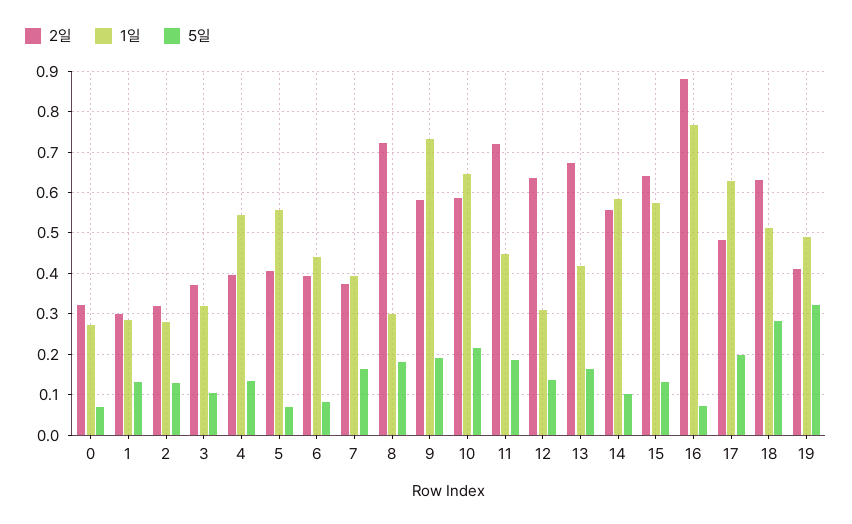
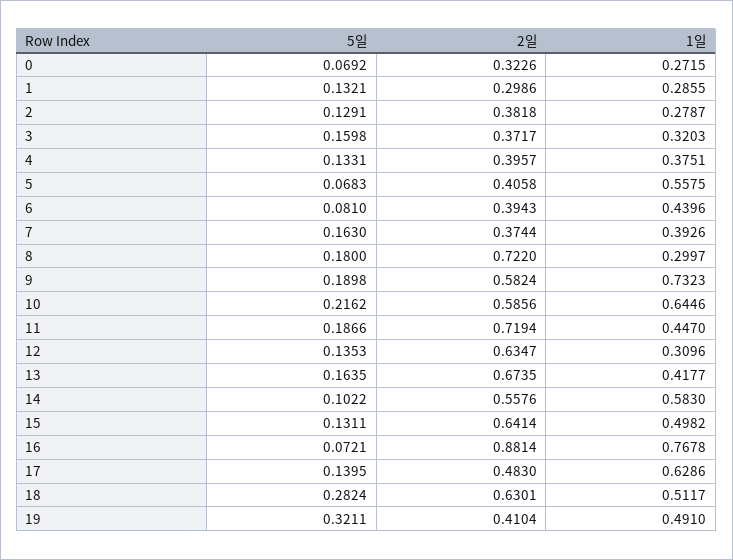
  {
    "2일": {
      "0": 0.3226,
      "1": 0.2986,
-     "2": 0.32,
+     "2": 0.3818,
      "3": 0.3717,
      "4": 0.3957,
      "5": 0.4058,
      "6": 0.3943,
      "7": 0.3744,
      "8": 0.722,
      "9": 0.5824,
      "10": 0.5856,
      "11": 0.7194,
      "12": 0.6347,
      "13": 0.6735,
      "14": 0.5576,
      "15": 0.6414,
      "16": 0.8814,
      "17": 0.483,
      "18": 0.6301,
      "19": 0.4104
    },
    "1일": {
      "0": 0.2715,
      "1": 0.2855,
      "2": 0.2787,
      "3": 0.3203,
-     "4": 0.54,
+     "4": 0.3751,
      "5": 0.5575,
      "6": 0.4396,
      "7": 0.3926,
      "8": 0.2997,
      "9": 0.7323,
      "10": 0.6446,
      "11": 0.447,
      "12": 0.3096,
      "13": 0.4177,
      "14": 0.583,
-     "15": 0.58,
+     "15": 0.4982,
      "16": 0.7678,
      "17": 0.6286,
      "18": 0.5117,
      "19": 0.491
    },
    "5일": {
      "0": 0.0692,
      "1": 0.1321,
      "2": 0.1291,
-     "3": 0.1,
+     "3": 0.1598,
      "4": 0.1331,
      "5": 0.0683,
      "6": 0.081,
      "7": 0.163,
      "8": 0.18,
      "9": 0.1898,
      "10": 0.2162,
      "11": 0.1866,
      "12": 0.1353,
      "13": 0.1635,
      "14": 0.1022,
      "15": 0.1311,
      "16": 0.0721,
-     "17": 0.2,
+     "17": 0.1395,
      "18": 0.2824,
      "19": 0.3211
    }
  }

